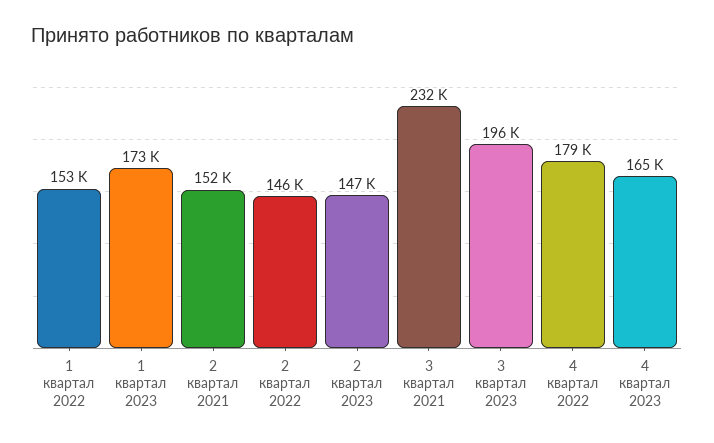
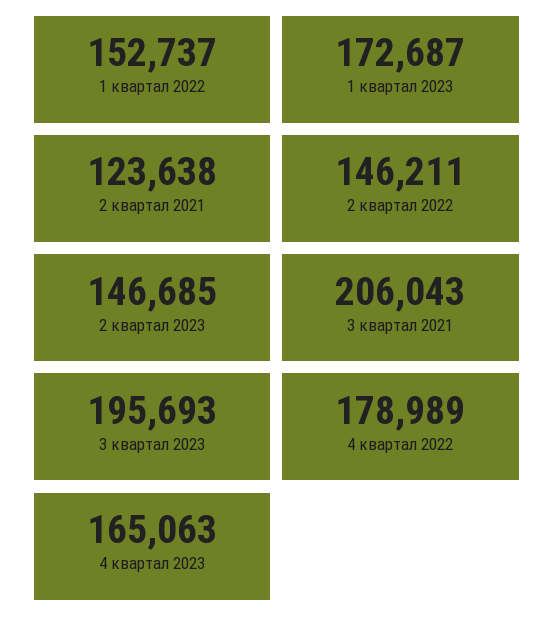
  {
    "1 квартал 2022": 152737,
    "1 квартал 2023": 172687,
-   "2 квартал 2021": 152000,
+   "2 квартал 2021": 123638,
    "2 квартал 2022": 146211,
    "2 квартал 2023": 146685,
-   "3 квартал 2021": 232000,
+   "3 квартал 2021": 206043,
    "3 квартал 2023": 195693,
    "4 квартал 2022": 178989,
    "4 квартал 2023": 165063
  }

